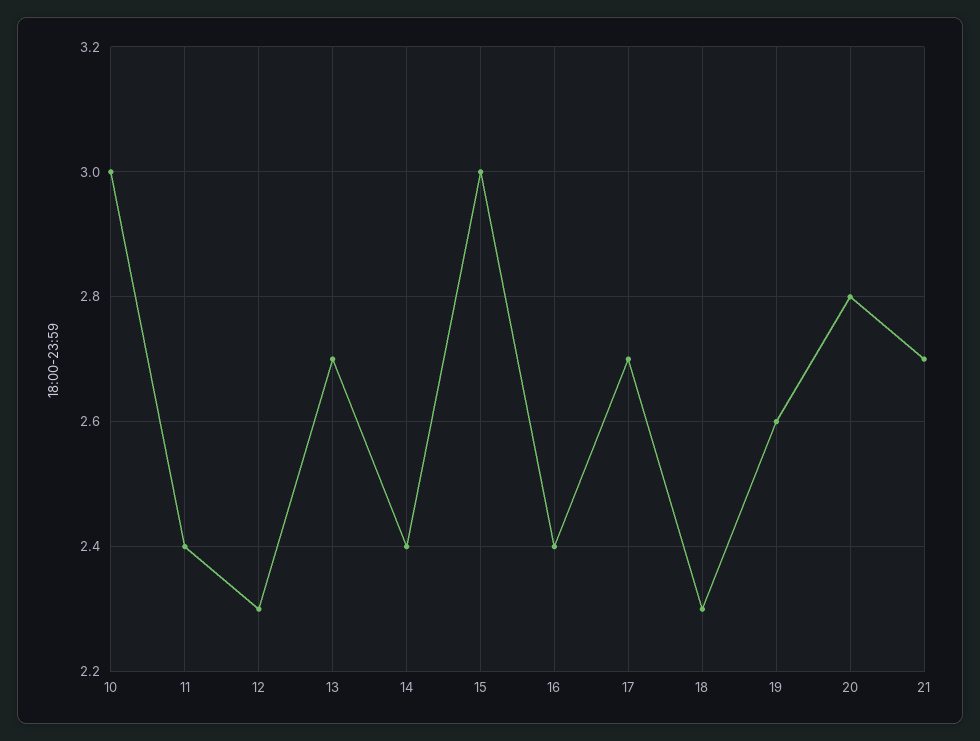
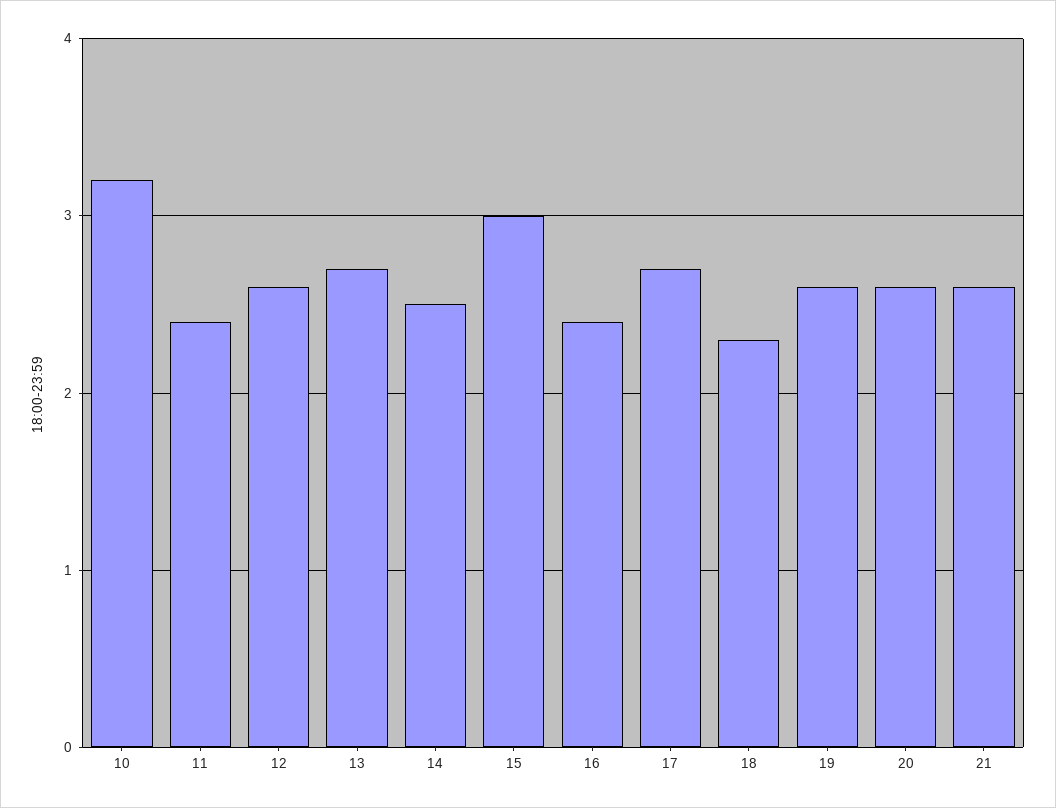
  {
-   "10": 3,
+   "10": 3.2,
    "11": 2.4,
-   "12": 2.3,
+   "12": 2.6,
    "13": 2.7,
-   "14": 2.4,
+   "14": 2.5,
    "15": 3,
    "16": 2.4,
    "17": 2.7,
    "18": 2.3,
    "19": 2.6,
-   "20": 2.8,
+   "20": 2.6,
-   "21": 2.7
+   "21": 2.6
  }

